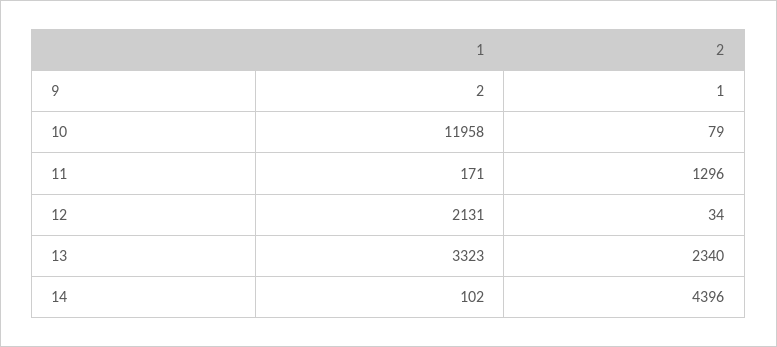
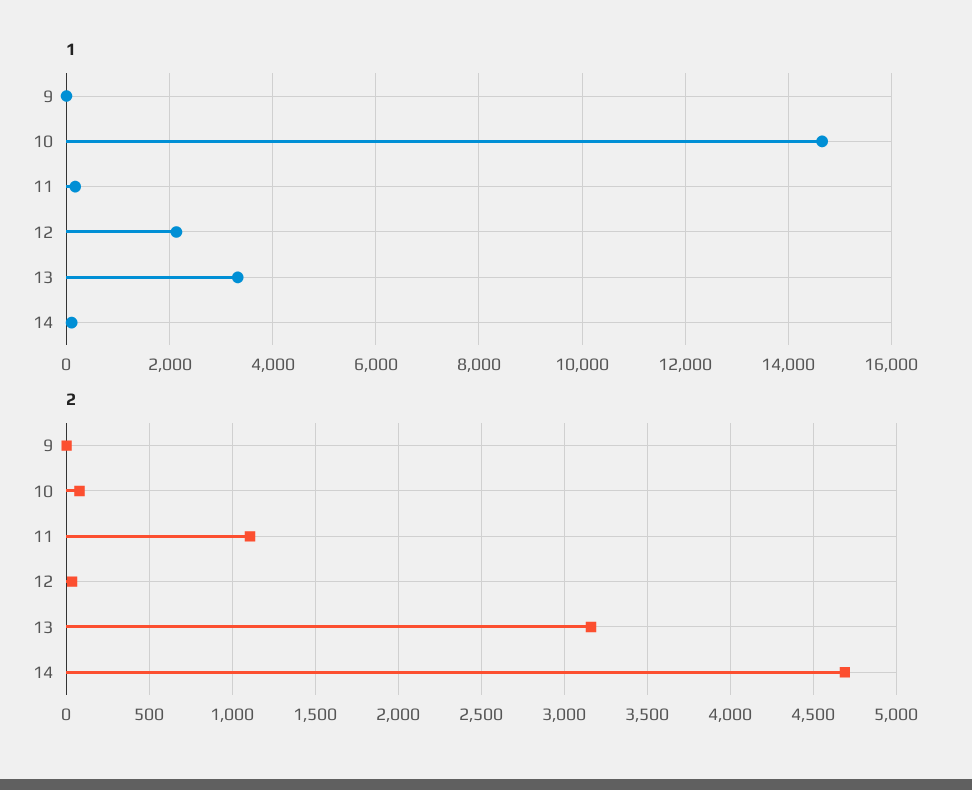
  {
    "1": {
      "9": 2,
-     "10": 11958,
+     "10": 14600,
      "11": 171,
      "12": 2131,
      "13": 3323,
      "14": 102
    },
    "2": {
      "9": 1,
      "10": 79,
-     "11": 1296,
+     "11": 1100,
      "12": 34,
-     "13": 2340,
+     "13": 3150,
-     "14": 4396
+     "14": 4700
    }
  }

